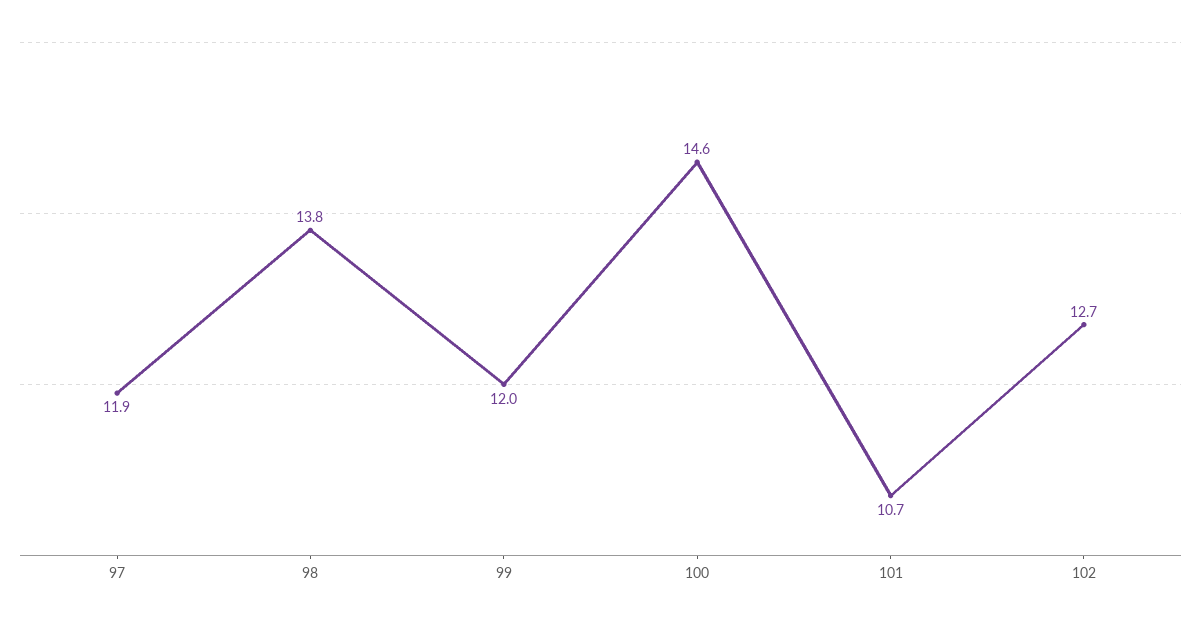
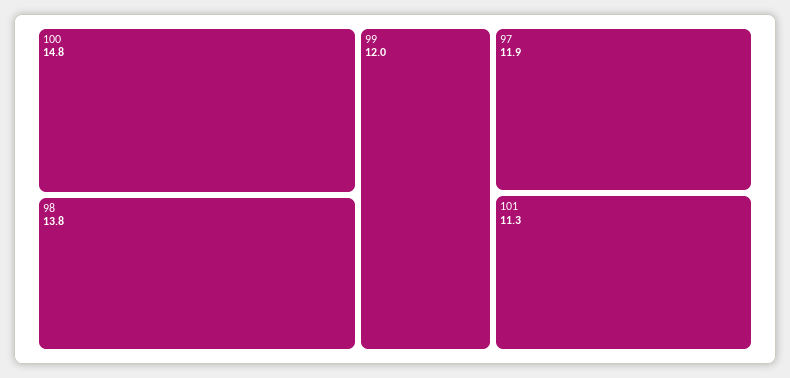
  {
    "97": 11.9,
    "98": 13.8,
    "99": 12,
-   "100": 14.6,
+   "100": 14.8,
-   "101": 10.7,
+   "101": 11.3
-   "102": 12.7
  }

